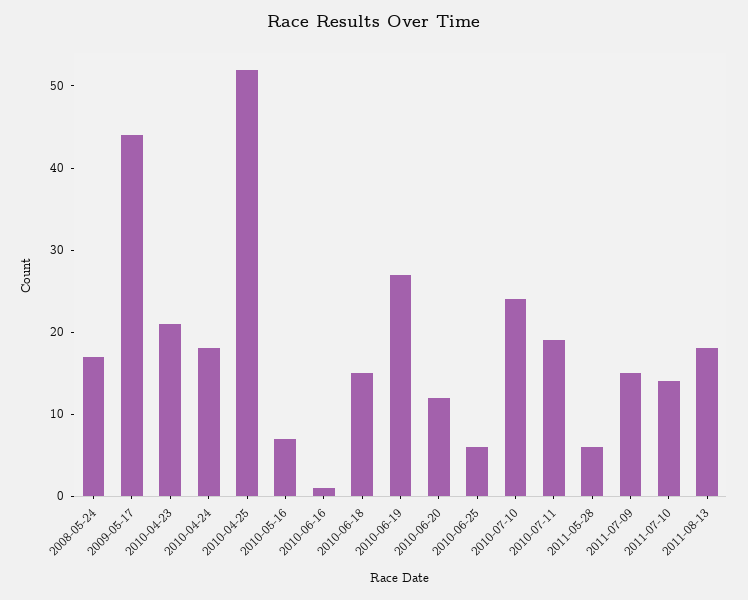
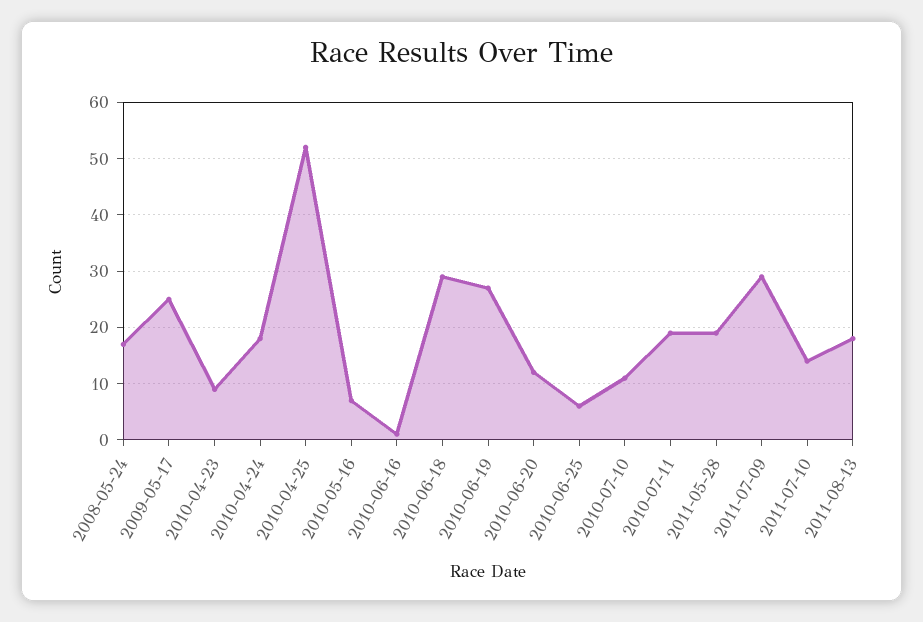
  {
    "2008-05-24": 17,
-   "2009-05-17": 44,
+   "2009-05-17": 25,
-   "2010-04-23": 21,
+   "2010-04-23": 10,
    "2010-04-24": 18,
    "2010-04-25": 52,
    "2010-05-16": 7,
    "2010-06-16": 1,
-   "2010-06-18": 15,
+   "2010-06-18": 30,
    "2010-06-19": 27,
    "2010-06-20": 12,
    "2010-06-25": 6,
-   "2010-07-10": 24,
+   "2010-07-10": 10,
    "2010-07-11": 19,
-   "2011-05-28": 6,
+   "2011-05-28": 20,
-   "2011-07-09": 15,
+   "2011-07-09": 30,
    "2011-07-10": 14,
    "2011-08-13": 18
  }

